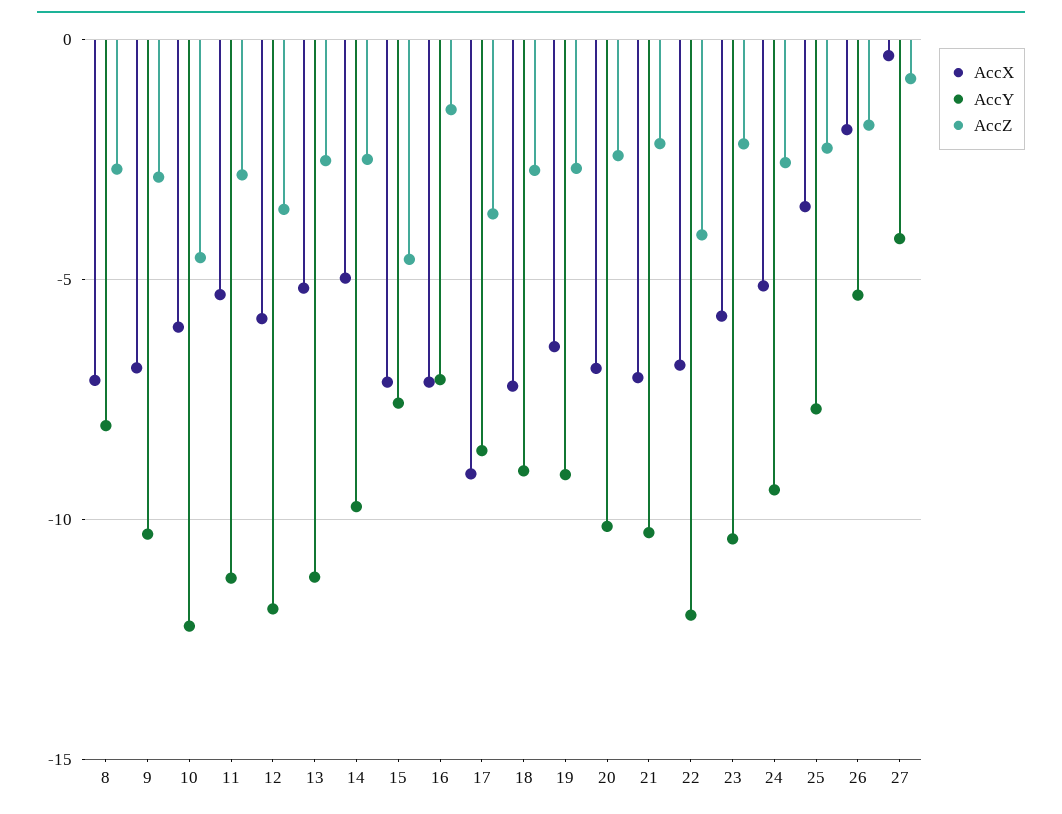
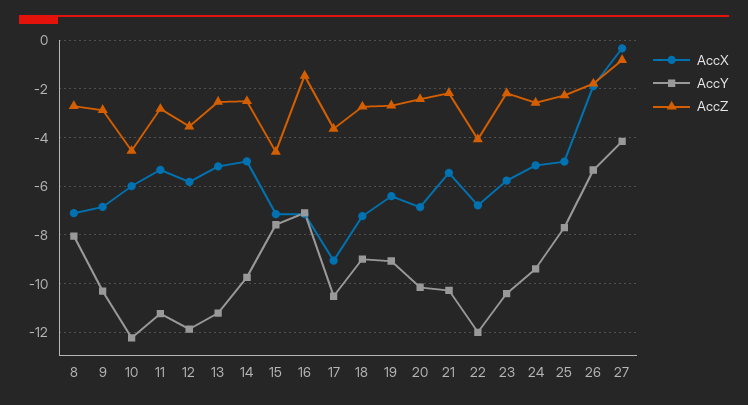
  {
    "AccX": {
      "8": -7,
      "9": -6.75,
      "10": -6,
      "11": -5.25,
      "12": -5.75,
      "13": -5.25,
      "14": -5,
      "15": -7.25,
      "16": -7.25,
      "17": -9,
      "18": -7.25,
      "19": -6.5,
      "20": -6.75,
-     "21": -7,
+     "21": -5.5,
      "22": -6.75,
      "23": -5.75,
      "24": -5.25,
-     "25": -3.5,
+     "25": -5,
      "26": -2,
      "27": -0.25
    },
    "AccY": {
      "8": -8,
      "9": -10.25,
      "10": -12.25,
      "11": -11.25,
      "12": -11.75,
      "13": -11.25,
      "14": -9.75,
      "15": -7.5,
      "16": -7,
-     "17": -8.5,
+     "17": -10.5,
      "18": -9,
      "19": -9,
      "20": -10.25,
      "21": -10.25,
      "22": -12,
      "23": -10.5,
      "24": -9.5,
      "25": -7.75,
      "26": -5.25,
      "27": -4.25
    },
    "AccZ": {
      "8": -2.75,
      "9": -2.75,
      "10": -4.5,
      "11": -2.75,
      "12": -3.5,
      "13": -2.5,
      "14": -2.5,
      "15": -4.5,
      "16": -1.5,
      "17": -3.75,
      "18": -2.75,
      "19": -2.75,
      "20": -2.5,
      "21": -2.25,
      "22": -4,
      "23": -2.25,
      "24": -2.5,
      "25": -2.25,
      "26": -1.75,
      "27": -0.75
    }
  }

